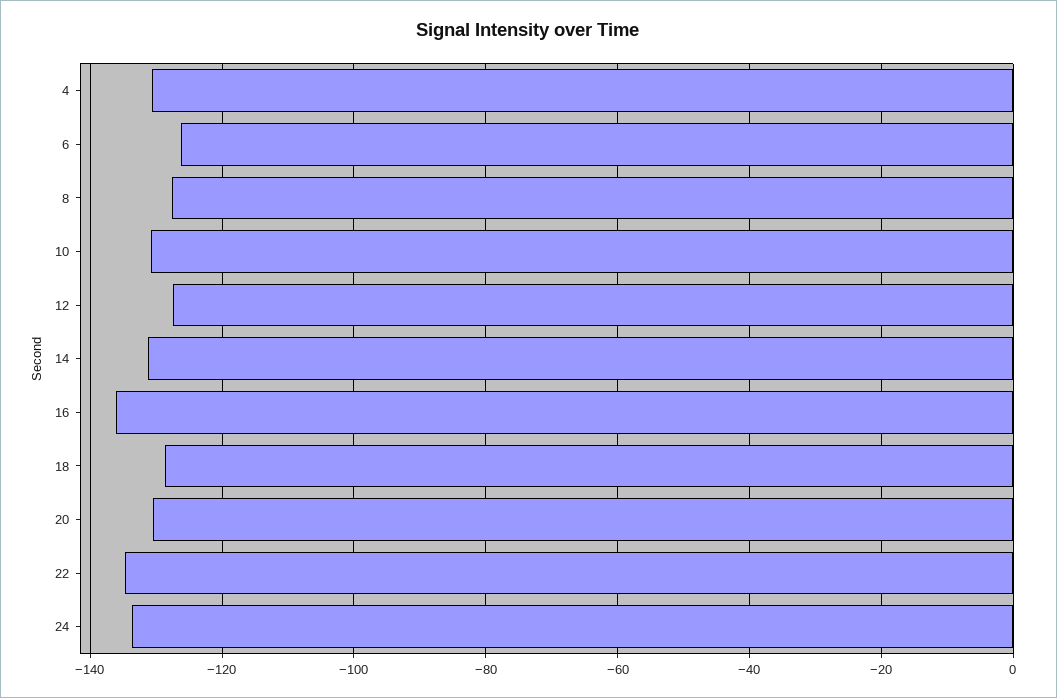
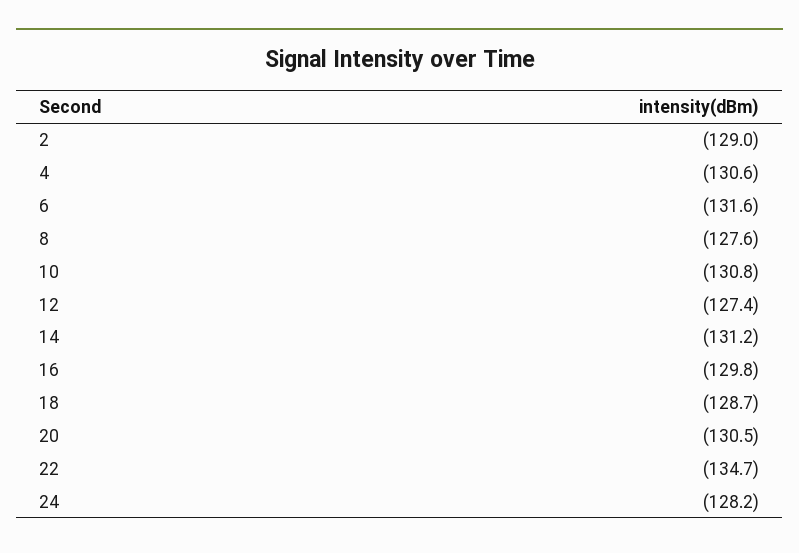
  {
    "4": -130.6,
-   "6": -126,
+   "6": -131.6,
    "8": -127.6,
    "10": -130.8,
    "12": -127.4,
    "14": -131.2,
-   "16": -136,
+   "16": -129.8,
    "18": -128.7,
    "20": -130.5,
    "22": -134.7,
-   "24": -134
+   "24": -128.2,
+   "2": -129
  }

